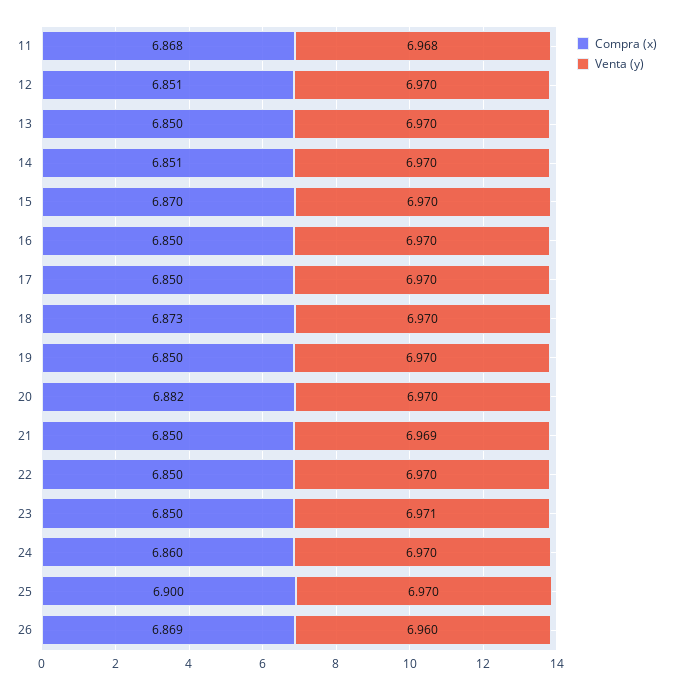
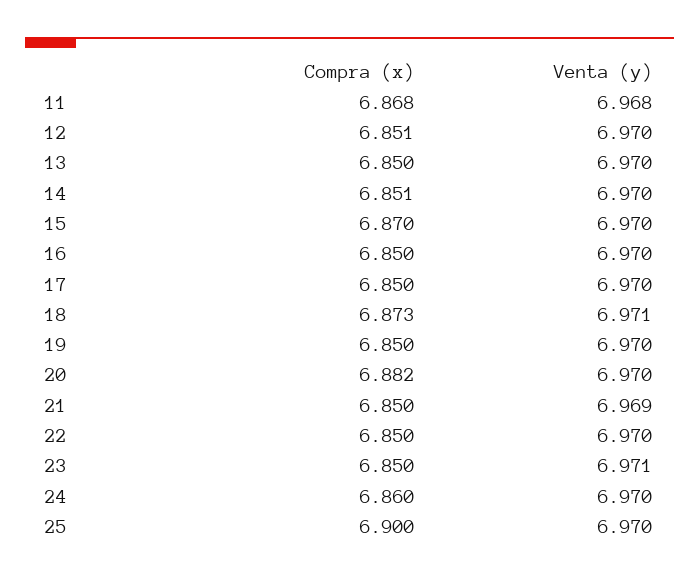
  {
    "Compra (x)": {
      "11": 6.868,
      "12": 6.851,
      "13": 6.85,
      "14": 6.851,
      "15": 6.87,
      "16": 6.85,
      "17": 6.85,
      "18": 6.873,
      "19": 6.85,
      "20": 6.882,
      "21": 6.85,
      "22": 6.85,
      "23": 6.85,
      "24": 6.86,
-     "25": 6.9,
+     "25": 6.9
-     "26": 6.869
    },
    "Venta (y)": {
      "11": 6.968,
      "12": 6.97,
      "13": 6.97,
      "14": 6.97,
      "15": 6.97,
      "16": 6.97,
      "17": 6.97,
-     "18": 6.97,
+     "18": 6.971,
      "19": 6.97,
      "20": 6.97,
      "21": 6.969,
      "22": 6.97,
      "23": 6.971,
      "24": 6.97,
-     "25": 6.97,
+     "25": 6.97
-     "26": 6.96
    }
  }

